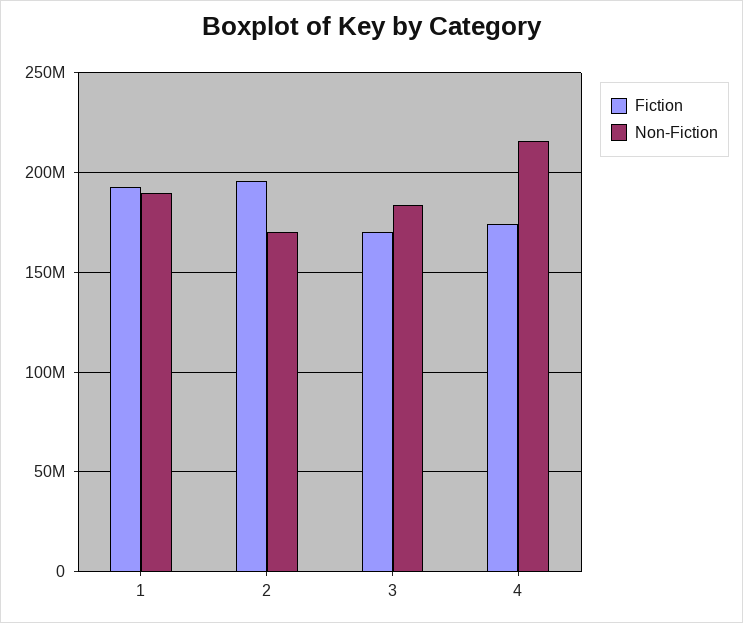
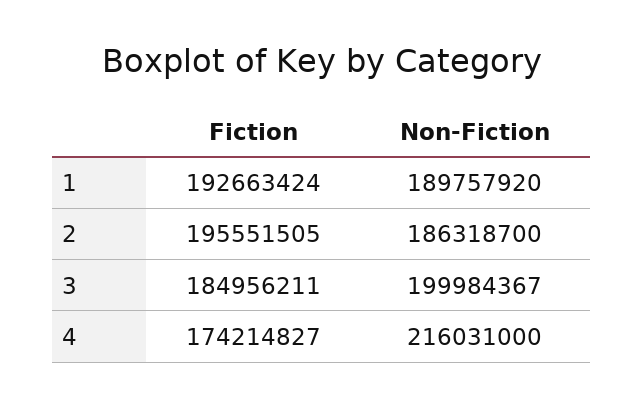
  {
    "Fiction": {
      "1": 192663424,
      "2": 195551505,
-     "3": 170000000,
+     "3": 184956211,
      "4": 174214827
    },
    "Non-Fiction": {
      "1": 189757920,
-     "2": 170000000,
+     "2": 186318700,
-     "3": 185000000,
+     "3": 199984367,
      "4": 216031000
    }
  }

